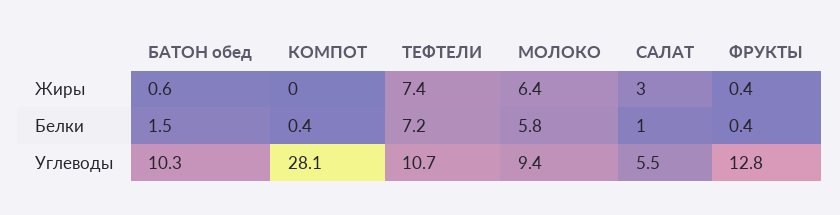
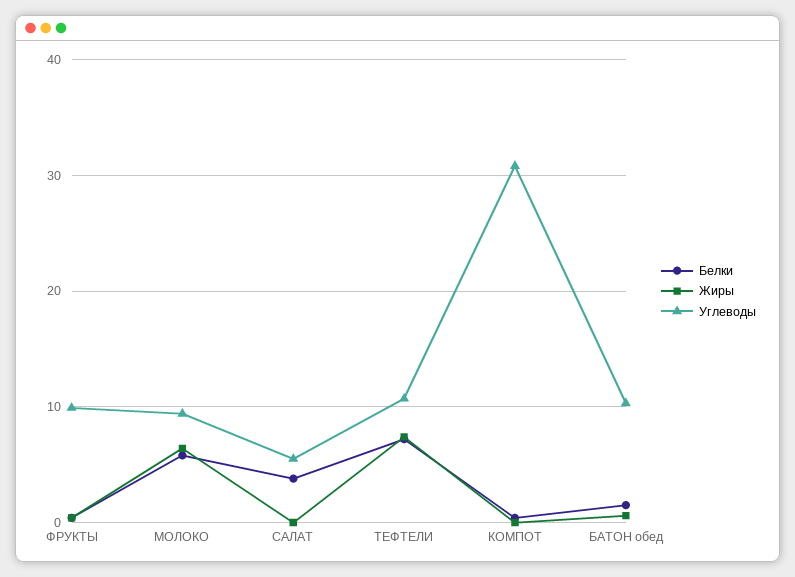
  {
    "Жиры": {
      "БАТОН обед": 0.6,
      "КОМПОТ": 0,
      "ТЕФТЕЛИ": 7.4,
      "МОЛОКО": 6.4,
-     "САЛАТ": 3,
+     "САЛАТ": 0,
      "ФРУКТЫ": 0.4
    },
    "Белки": {
      "БАТОН обед": 1.5,
      "КОМПОТ": 0.4,
      "ТЕФТЕЛИ": 7.2,
      "МОЛОКО": 5.8,
-     "САЛАТ": 1,
+     "САЛАТ": 4,
      "ФРУКТЫ": 0.4
    },
    "Углеводы": {
      "БАТОН обед": 10.3,
-     "КОМПОТ": 28.1,
+     "КОМПОТ": 31,
      "ТЕФТЕЛИ": 10.7,
      "МОЛОКО": 9.4,
      "САЛАТ": 5.5,
-     "ФРУКТЫ": 12.8
+     "ФРУКТЫ": 10
    }
  }

